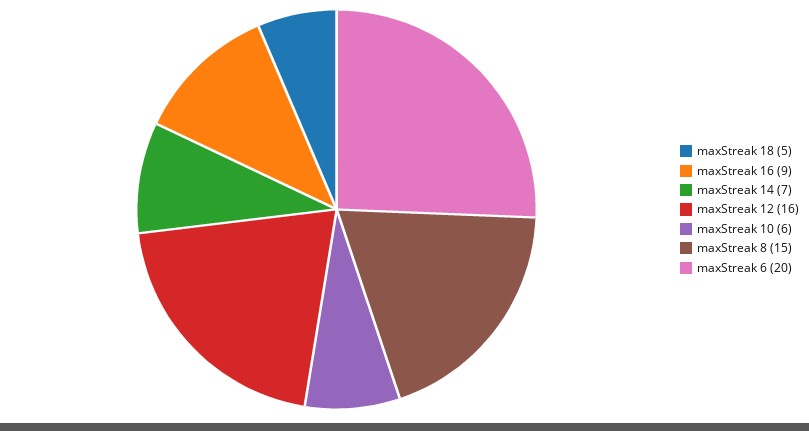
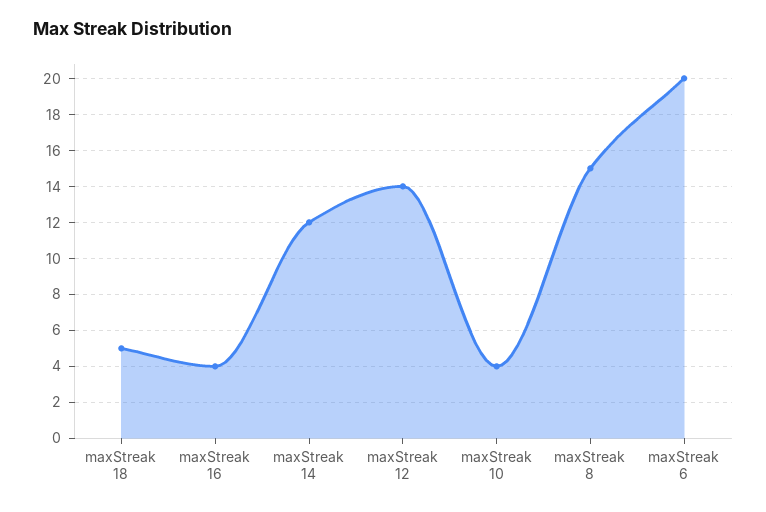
  {
    "maxStreak 18": 5,
-   "maxStreak 16": 9,
+   "maxStreak 16": 4,
-   "maxStreak 14": 7,
+   "maxStreak 14": 12,
-   "maxStreak 12": 16,
+   "maxStreak 12": 14,
-   "maxStreak 10": 6,
+   "maxStreak 10": 4,
    "maxStreak 8": 15,
    "maxStreak 6": 20
  }

